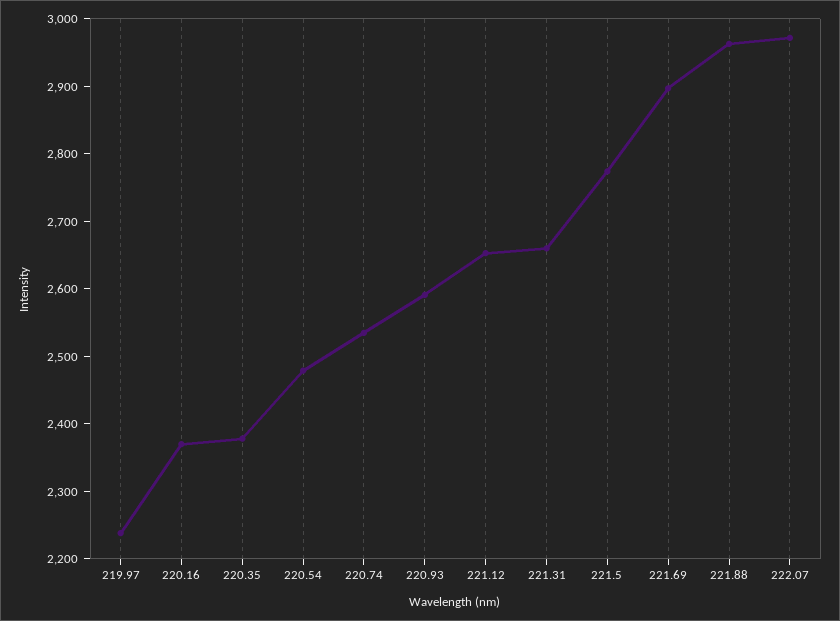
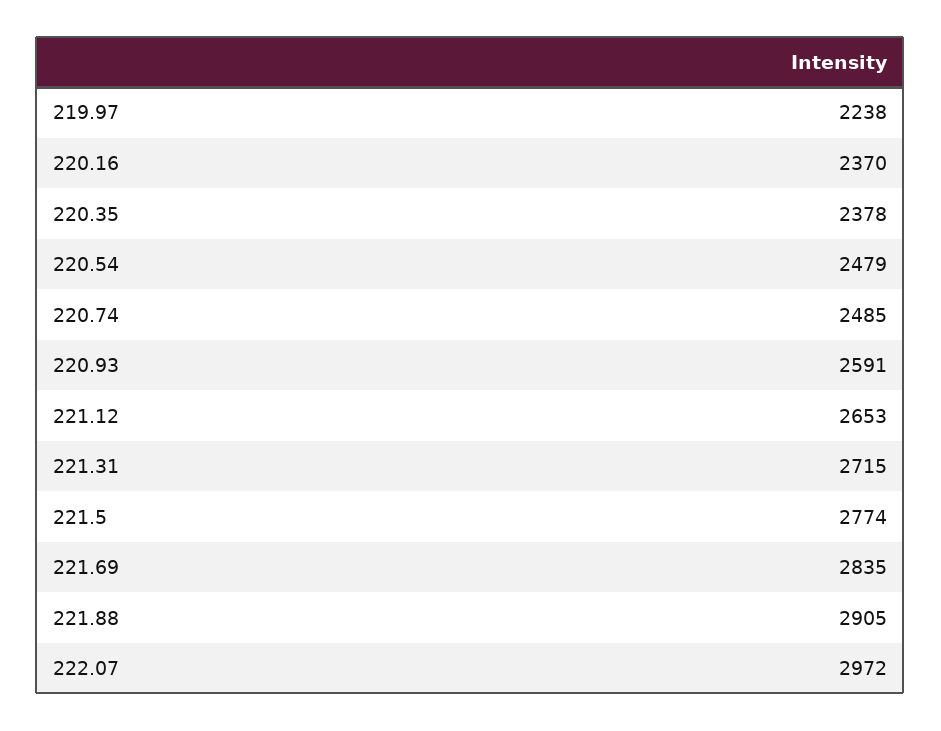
  {
    "219.97": 2238,
    "220.16": 2370,
    "220.35": 2378,
    "220.54": 2479,
-   "220.74": 2540,
+   "220.74": 2485,
    "220.93": 2591,
    "221.12": 2653,
-   "221.31": 2660,
+   "221.31": 2715,
    "221.5": 2774,
-   "221.69": 2900,
+   "221.69": 2835,
-   "221.88": 2960,
+   "221.88": 2905,
    "222.07": 2972
  }

